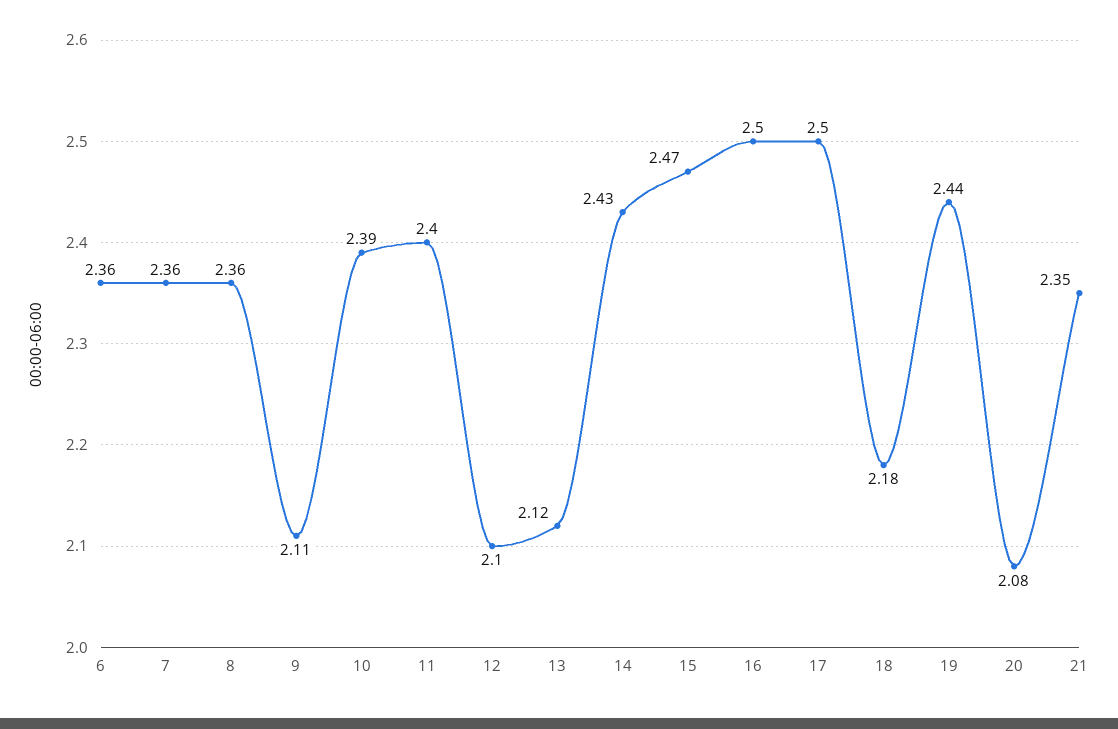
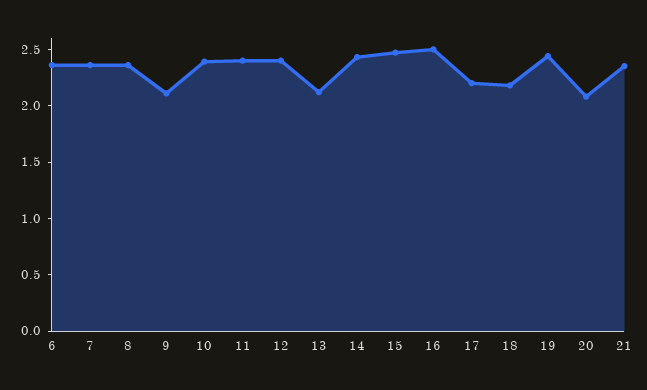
  {
    "6": 2.36,
    "7": 2.36,
    "8": 2.36,
    "9": 2.11,
    "10": 2.39,
    "11": 2.4,
-   "12": 2.1,
+   "12": 2.4,
    "13": 2.12,
    "14": 2.43,
    "15": 2.47,
    "16": 2.5,
-   "17": 2.5,
+   "17": 2.2,
    "18": 2.18,
    "19": 2.44,
    "20": 2.08,
    "21": 2.35
  }

